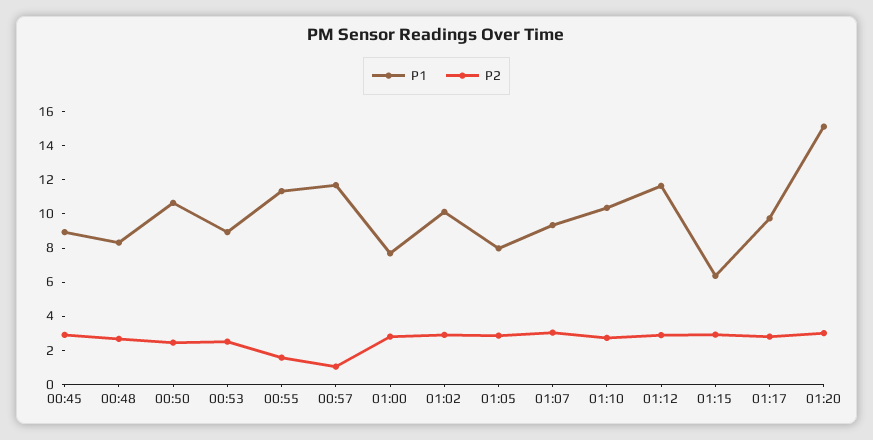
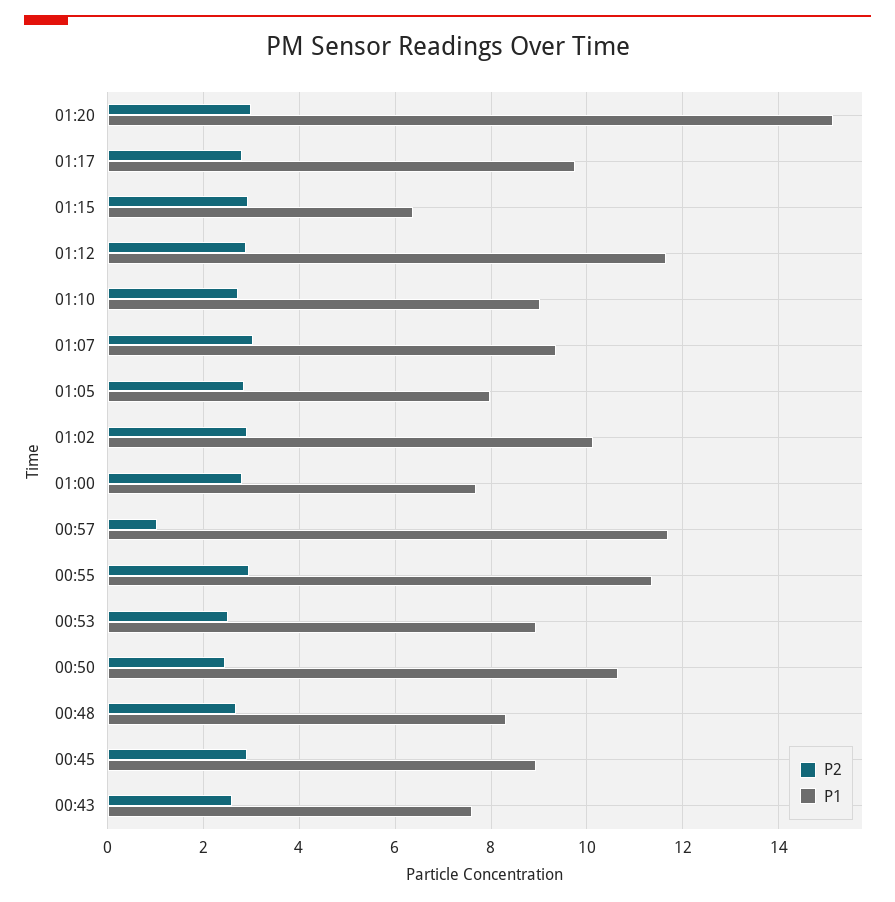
  {
    "P1": {
      "00:45": 9,
      "00:48": 8.4,
      "00:50": 10.6,
      "00:53": 9,
      "00:55": 11.4,
      "00:57": 11.8,
      "01:00": 7.6,
      "01:02": 10.2,
      "01:05": 8,
      "01:07": 9.4,
-     "01:10": 10.5,
+     "01:10": 9,
      "01:12": 11.6,
      "01:15": 6.4,
      "01:17": 9.8,
-     "01:20": 15.2
+     "01:20": 15.2,
+     "00:43": 7.6
    },
    "P2": {
      "00:45": 3,
      "00:48": 2.6,
      "00:50": 2.4,
      "00:53": 2.6,
-     "00:55": 1.5,
+     "00:55": 3,
      "00:57": 1,
      "01:00": 2.8,
      "01:02": 3,
      "01:05": 2.8,
      "01:07": 3,
      "01:10": 2.8,
      "01:12": 2.8,
      "01:15": 3,
      "01:17": 2.8,
-     "01:20": 3
+     "01:20": 3,
+     "00:43": 2.6
    }
  }

